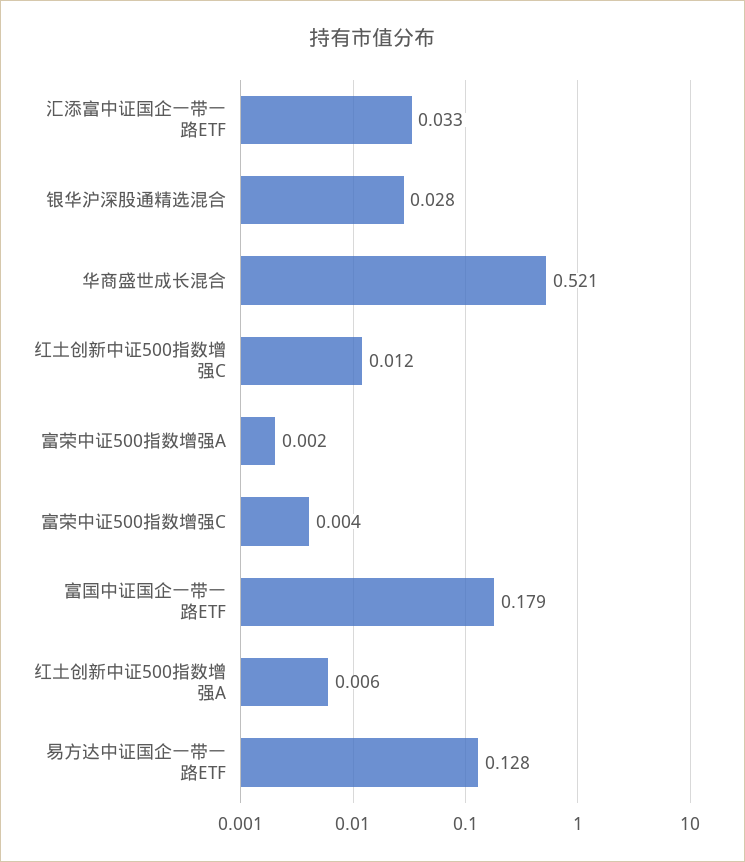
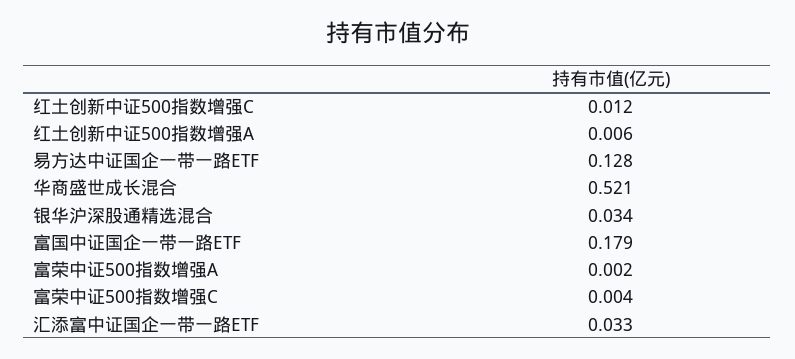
  {
    "汇添富中证国企一带一路ETF": 0.033,
-   "银华沪深股通精选混合": 0.028,
+   "银华沪深股通精选混合": 0.034,
    "华商盛世成长混合": 0.521,
    "红土创新中证500指数增强C": 0.012,
    "富荣中证500指数增强A": 0.002,
    "富荣中证500指数增强C": 0.004,
    "富国中证国企一带一路ETF": 0.179,
    "红土创新中证500指数增强A": 0.006,
    "易方达中证国企一带一路ETF": 0.128
  }

